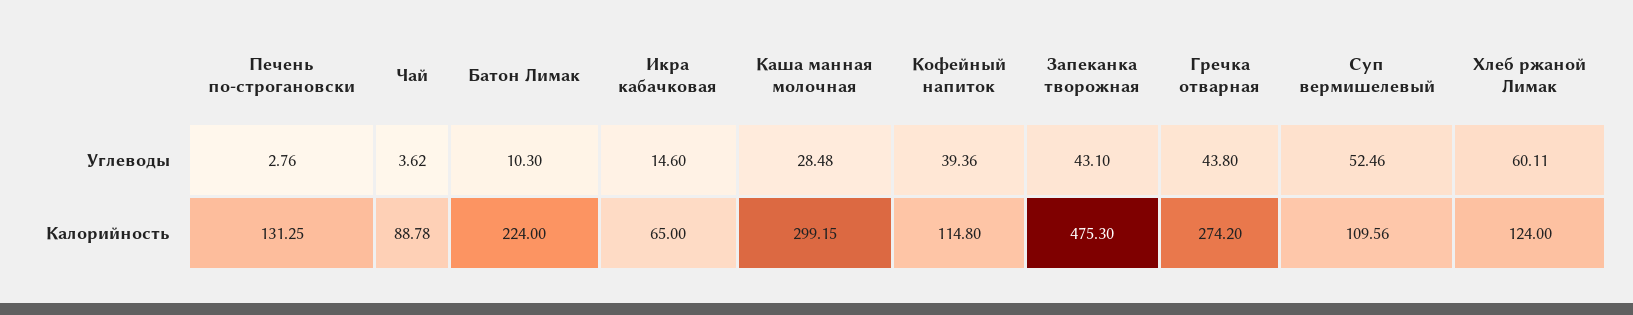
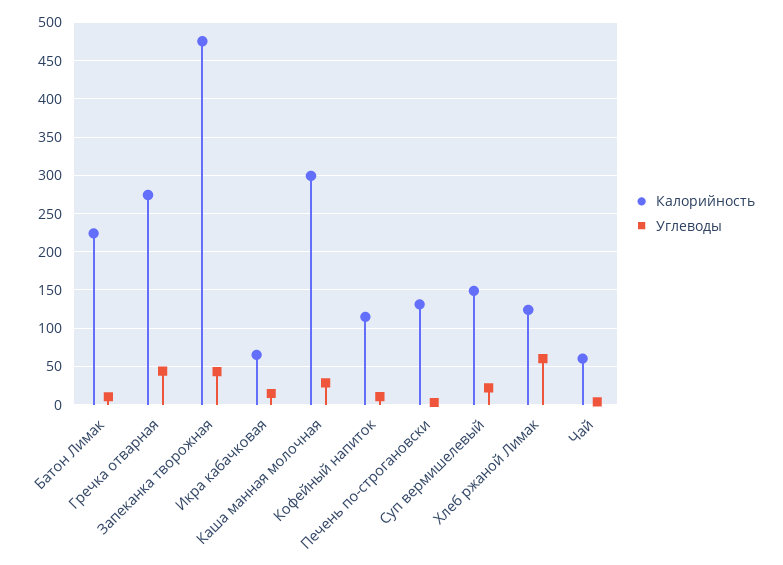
  {
    "Углеводы": {
      "Печень по-строгановски": 2.76,
      "Чай": 3.62,
      "Батон Лимак": 10.3,
      "Икра кабачковая": 14.6,
      "Каша манная молочная": 28.48,
-     "Кофейный напиток": 39.36,
+     "Кофейный напиток": 10,
      "Запеканка творожная": 43.1,
      "Гречка отварная": 43.8,
-     "Суп вермишелевый": 52.46,
+     "Суп вермишелевый": 20,
      "Хлеб ржаной Лимак": 60.11
    },
    "Калорийность": {
      "Печень по-строгановски": 131.25,
-     "Чай": 88.78,
+     "Чай": 60,
      "Батон Лимак": 224,
      "Икра кабачковая": 65,
      "Каша манная молочная": 299.15,
      "Кофейный напиток": 114.8,
      "Запеканка творожная": 475.3,
      "Гречка отварная": 274.2,
-     "Суп вермишелевый": 109.56,
+     "Суп вермишелевый": 150,
      "Хлеб ржаной Лимак": 124
    }
  }

